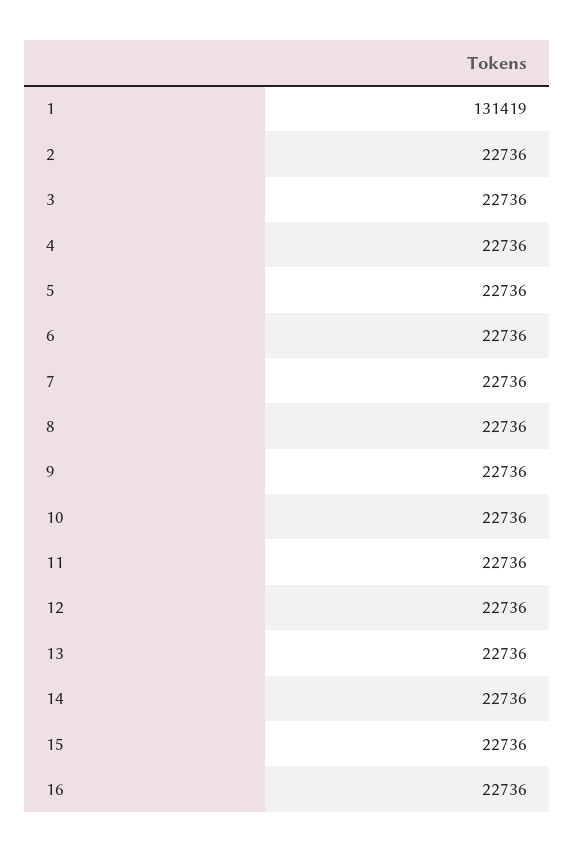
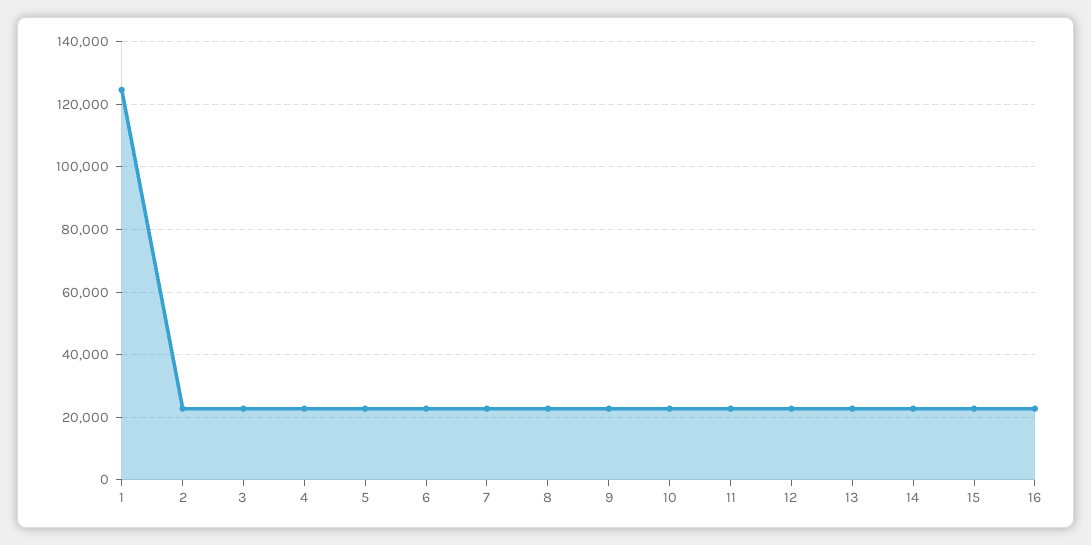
  {
-   "1": 131419,
+   "1": 124000,
    "2": 22736,
    "3": 22736,
    "4": 22736,
    "5": 22736,
    "6": 22736,
    "7": 22736,
    "8": 22736,
    "9": 22736,
    "10": 22736,
    "11": 22736,
    "12": 22736,
    "13": 22736,
    "14": 22736,
    "15": 22736,
    "16": 22736
  }

